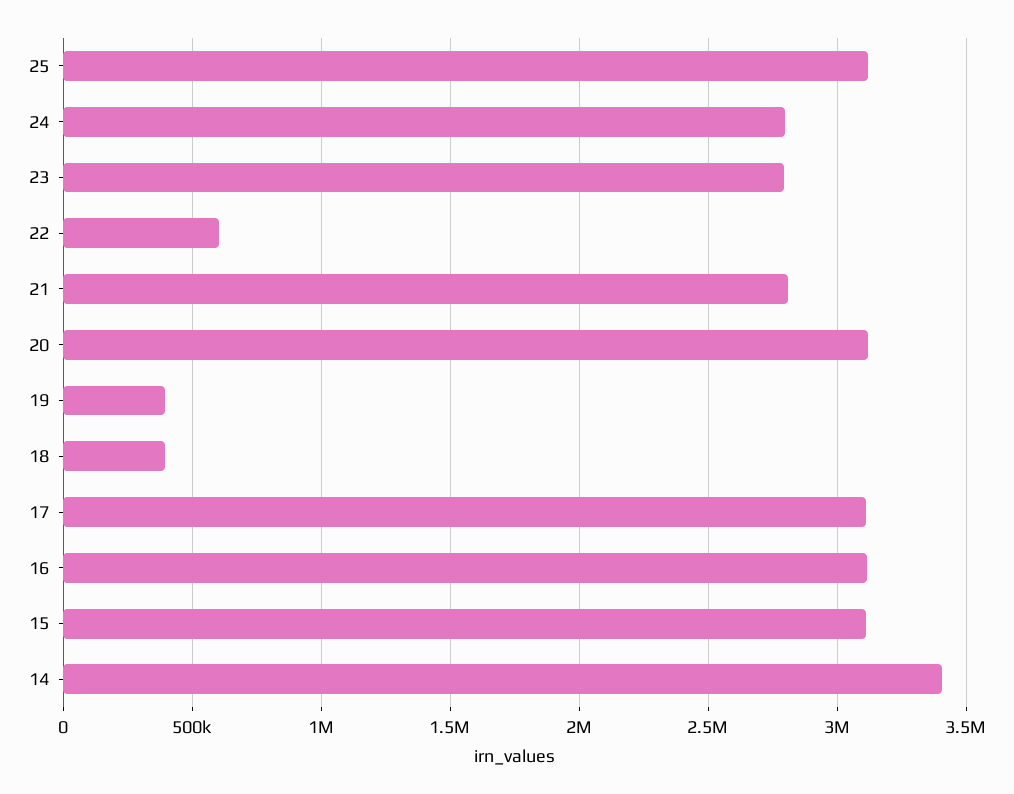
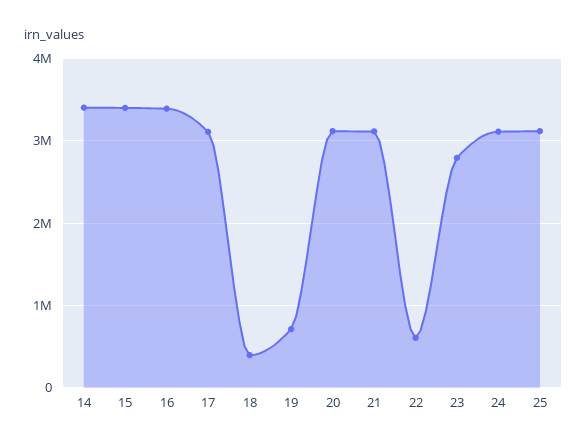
  {
    "25": 3100000,
-   "24": 2800000,
+   "24": 3100000,
    "23": 2800000,
    "22": 600000,
-   "21": 2800000,
+   "21": 3100000,
    "20": 3100000,
-   "19": 400000,
+   "19": 700000,
    "18": 400000,
    "17": 3100000,
-   "16": 3100000,
+   "16": 3400000,
-   "15": 3100000,
+   "15": 3400000,
    "14": 3400000
  }

